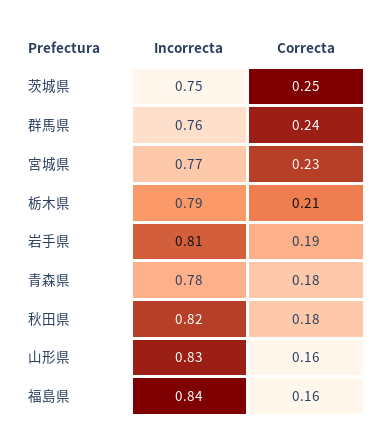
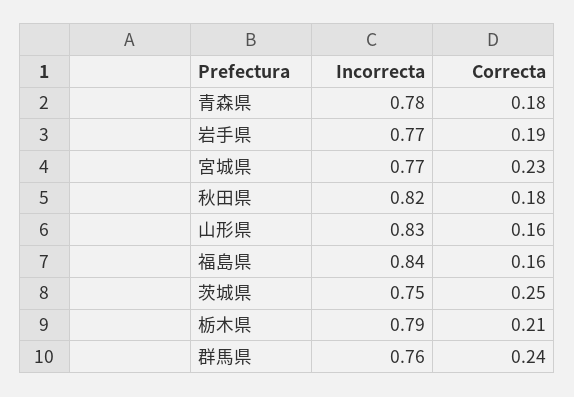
  {
    "Incorrecta": {
      "茨城県": 0.75,
      "群馬県": 0.76,
      "宮城県": 0.77,
      "栃木県": 0.79,
-     "岩手県": 0.81,
+     "岩手県": 0.77,
      "青森県": 0.78,
      "秋田県": 0.82,
      "山形県": 0.83,
      "福島県": 0.84
    },
    "Correcta": {
      "茨城県": 0.25,
      "群馬県": 0.24,
      "宮城県": 0.23,
      "栃木県": 0.21,
      "岩手県": 0.19,
      "青森県": 0.18,
      "秋田県": 0.18,
      "山形県": 0.16,
      "福島県": 0.16
    }
  }

